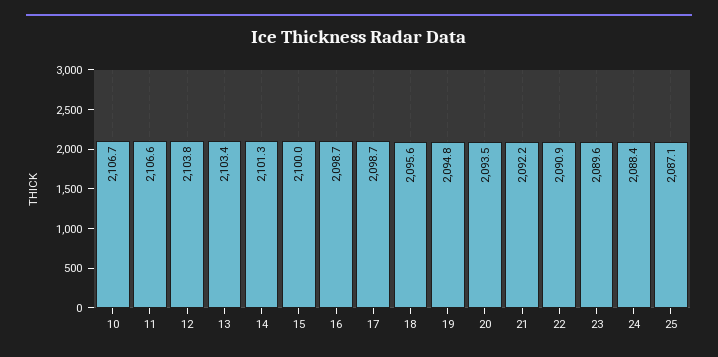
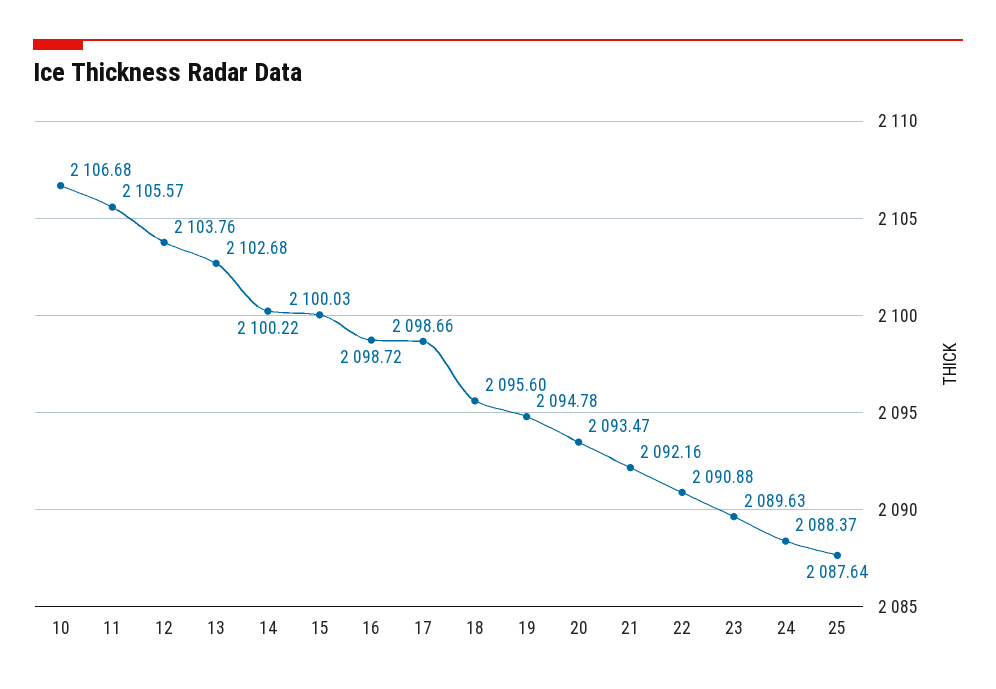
  {
    "10": 2106.68,
-   "11": 2106.6,
+   "11": 2105.57,
    "12": 2103.76,
-   "13": 2103.4,
+   "13": 2102.68,
-   "14": 2101.3,
+   "14": 2100.22,
    "15": 2100.03,
    "16": 2098.72,
    "17": 2098.66,
    "18": 2095.6,
    "19": 2094.78,
    "20": 2093.47,
    "21": 2092.16,
    "22": 2090.88,
    "23": 2089.63,
    "24": 2088.37,
-   "25": 2087.1
+   "25": 2087.64
  }

